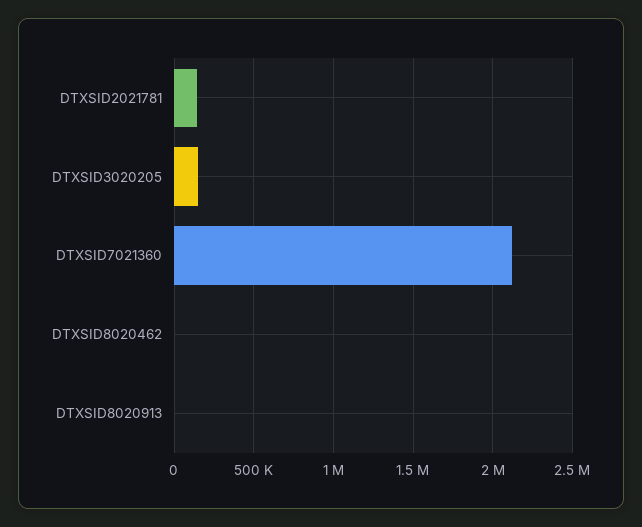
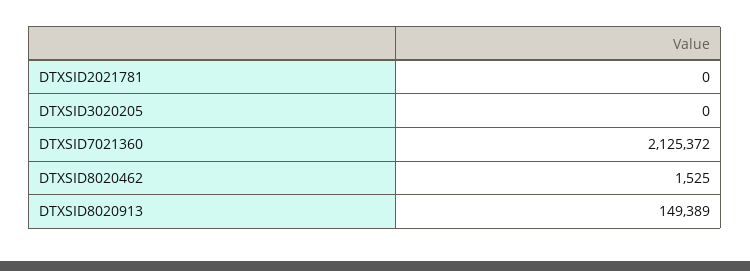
  {
-   "DTXSID2021781": 150000,
+   "DTXSID2021781": 0,
-   "DTXSID3020205": 150000,
+   "DTXSID3020205": 0,
    "DTXSID7021360": 2125372,
    "DTXSID8020462": 1525,
-   "DTXSID8020913": 0
+   "DTXSID8020913": 149389
  }

